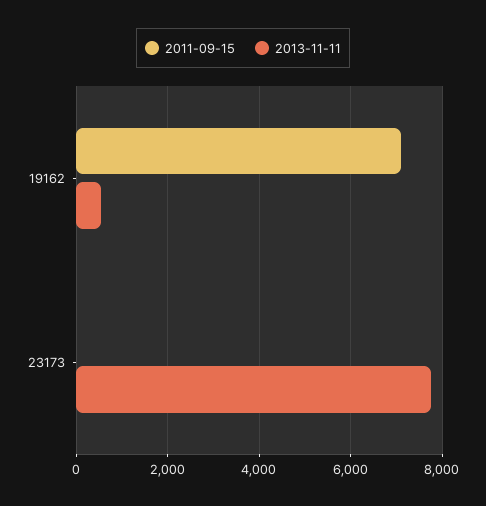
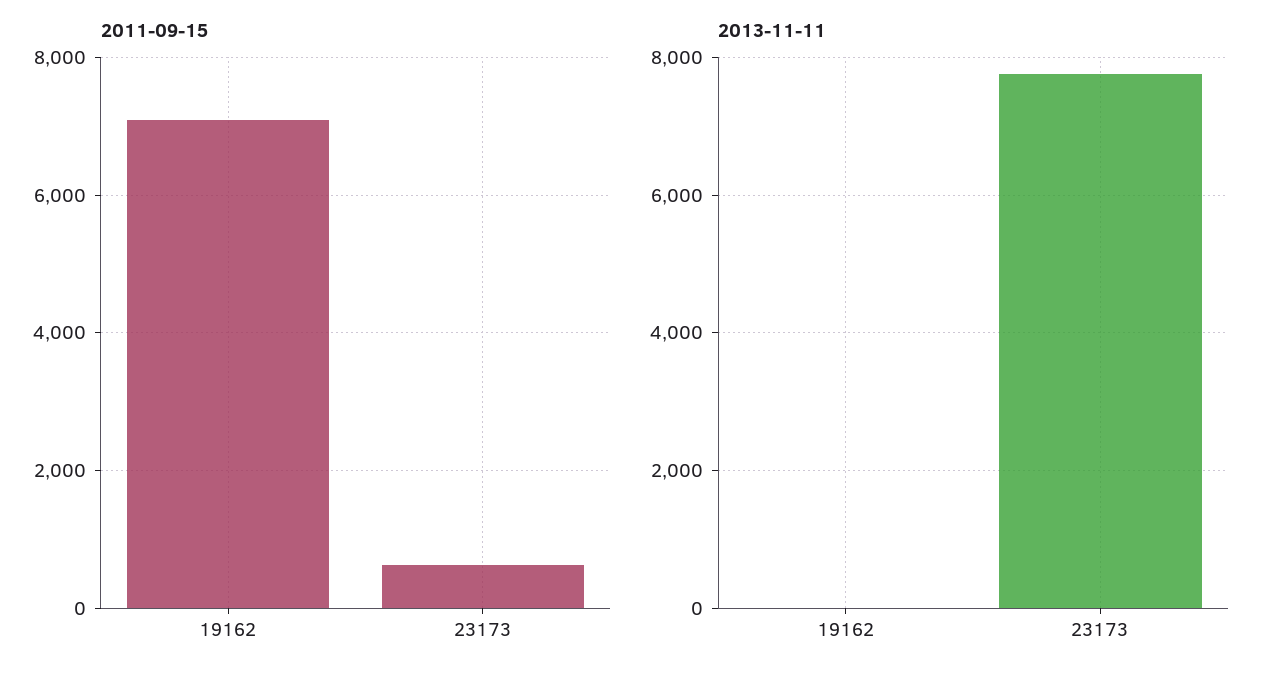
  {
    "2011-09-15": {
      "19162": 7000,
-     "23173": 0
+     "23173": 600
    },
    "2013-11-11": {
-     "19162": 600,
+     "19162": 0,
      "23173": 7800
    }
  }

